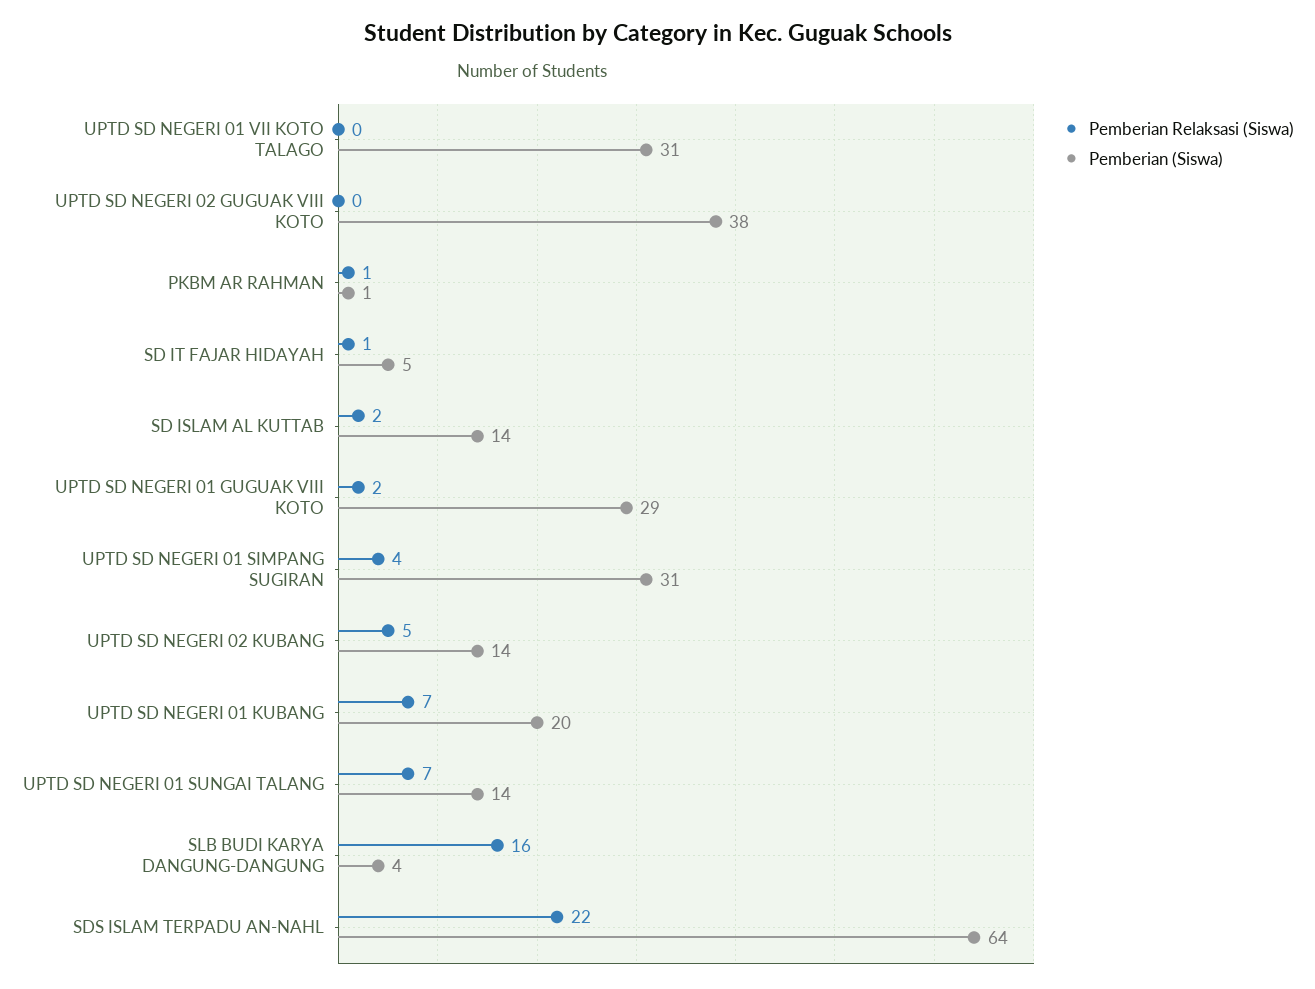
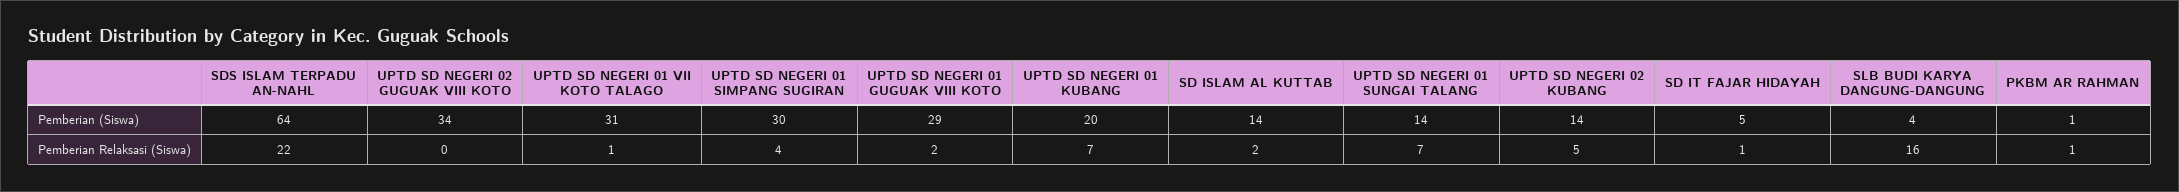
  {
    "Pemberian Relaksasi (Siswa)": {
-     "UPTD SD NEGERI 01 VII KOTO TALAGO": 0,
+     "UPTD SD NEGERI 01 VII KOTO TALAGO": 1,
      "UPTD SD NEGERI 02 GUGUAK VIII KOTO": 0,
      "PKBM AR RAHMAN": 1,
      "SD IT FAJAR HIDAYAH": 1,
      "SD ISLAM AL KUTTAB": 2,
      "UPTD SD NEGERI 01 GUGUAK VIII KOTO": 2,
      "UPTD SD NEGERI 01 SIMPANG SUGIRAN": 4,
      "UPTD SD NEGERI 02 KUBANG": 5,
      "UPTD SD NEGERI 01 KUBANG": 7,
      "UPTD SD NEGERI 01 SUNGAI TALANG": 7,
      "SLB BUDI KARYA DANGUNG-DANGUNG": 16,
      "SDS ISLAM TERPADU AN-NAHL": 22
    },
    "Pemberian (Siswa)": {
      "UPTD SD NEGERI 01 VII KOTO TALAGO": 31,
-     "UPTD SD NEGERI 02 GUGUAK VIII KOTO": 38,
+     "UPTD SD NEGERI 02 GUGUAK VIII KOTO": 34,
      "PKBM AR RAHMAN": 1,
      "SD IT FAJAR HIDAYAH": 5,
      "SD ISLAM AL KUTTAB": 14,
      "UPTD SD NEGERI 01 GUGUAK VIII KOTO": 29,
-     "UPTD SD NEGERI 01 SIMPANG SUGIRAN": 31,
+     "UPTD SD NEGERI 01 SIMPANG SUGIRAN": 30,
      "UPTD SD NEGERI 02 KUBANG": 14,
      "UPTD SD NEGERI 01 KUBANG": 20,
      "UPTD SD NEGERI 01 SUNGAI TALANG": 14,
      "SLB BUDI KARYA DANGUNG-DANGUNG": 4,
      "SDS ISLAM TERPADU AN-NAHL": 64
    }
  }

